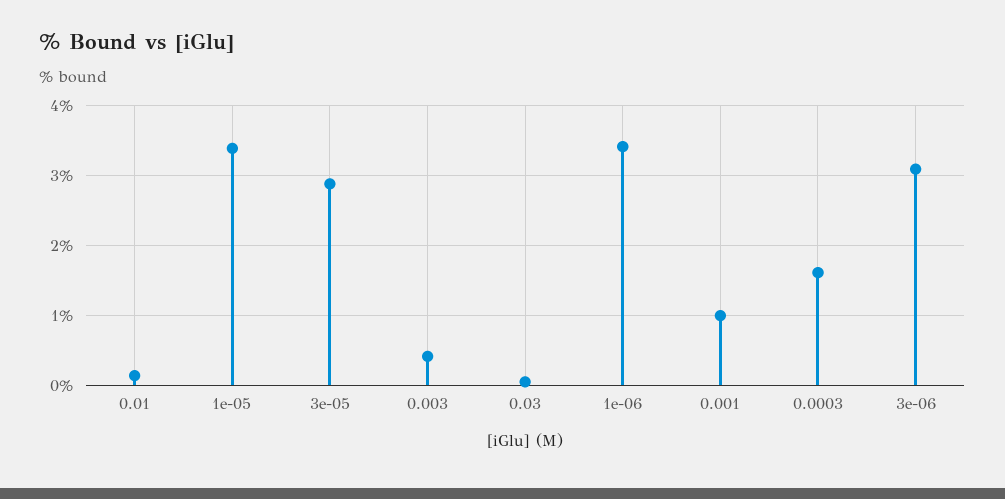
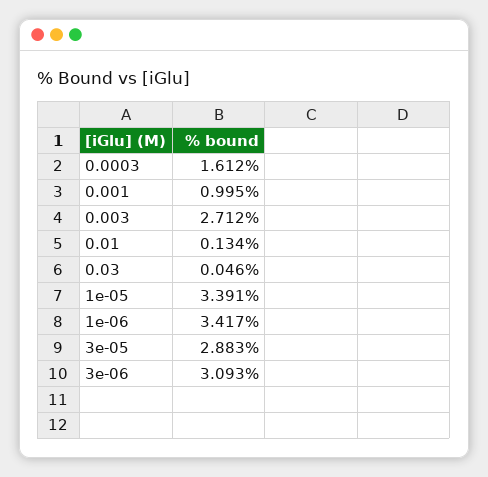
  {
    "0.01": 0.134,
    "1e-05": 3.391,
    "3e-05": 2.883,
-   "0.003": 0.4,
+   "0.003": 2.712,
    "0.03": 0.046,
    "1e-06": 3.417,
    "0.001": 0.995,
    "0.0003": 1.612,
    "3e-06": 3.093
  }

